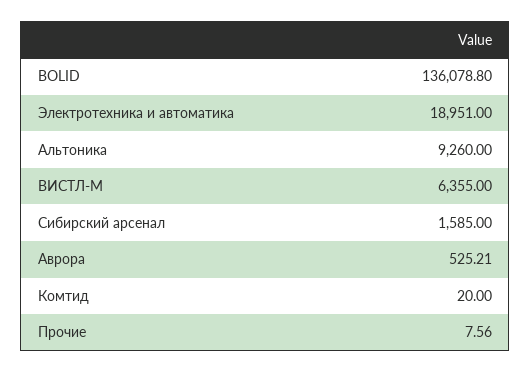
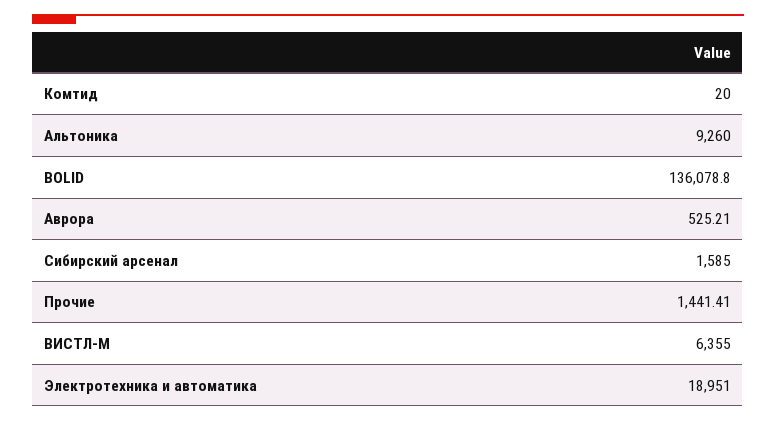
  {
    "BOLID": 136078.8,
    "Электротехника и автоматика": 18951,
    "Альтоника": 9260,
    "ВИСТЛ-М": 6355,
    "Сибирский арсенал": 1585,
    "Аврора": 525.21,
    "Комтид": 20,
-   "Прочие": 7.56
+   "Прочие": 1441.41
  }

